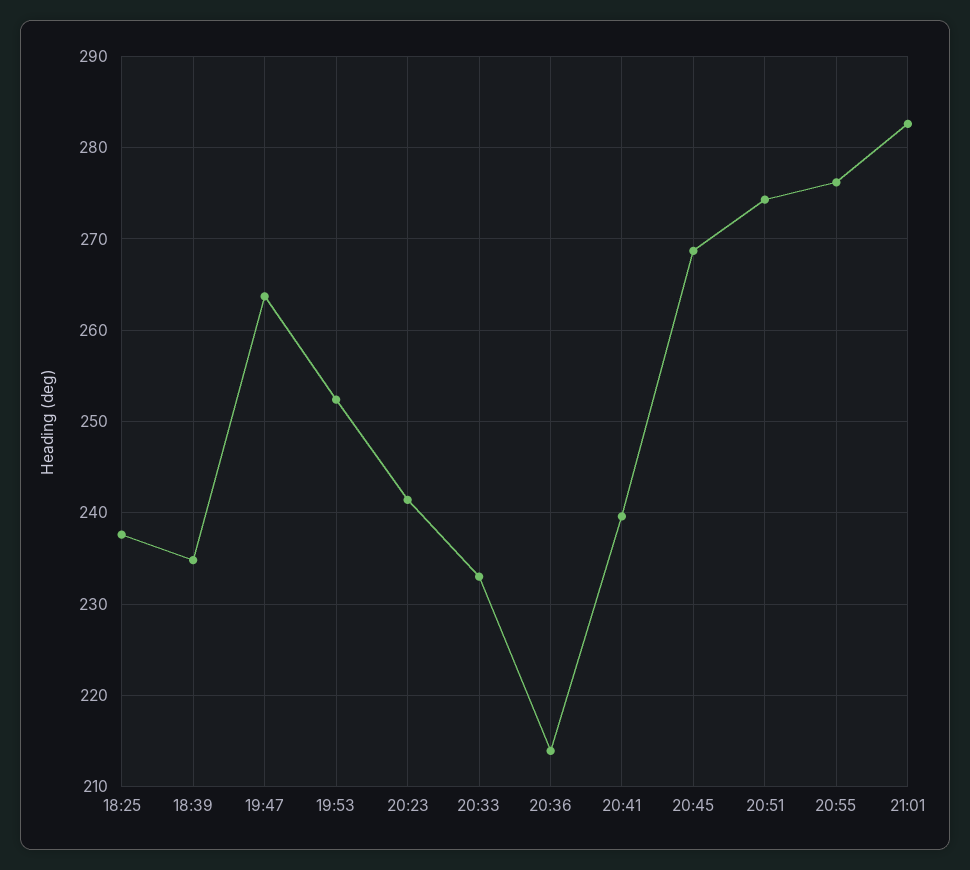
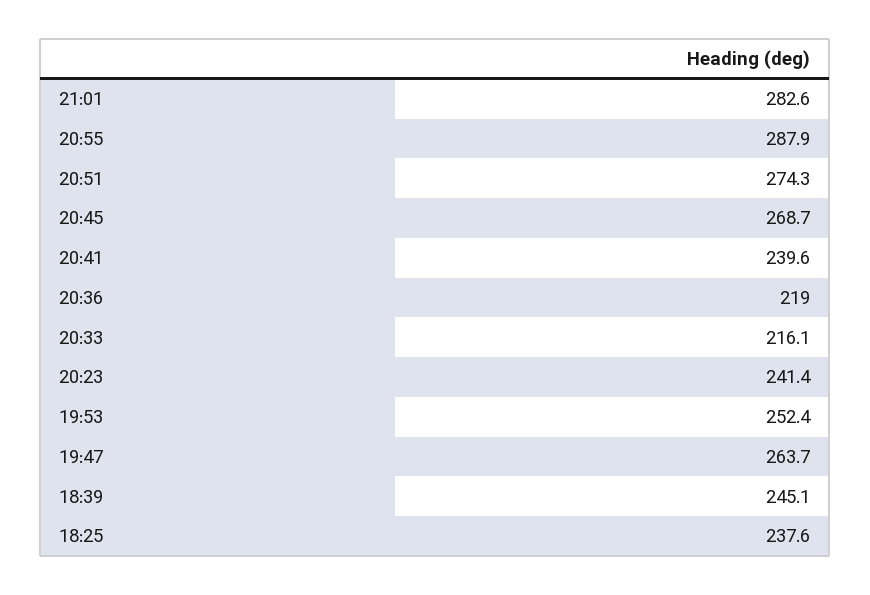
  {
    "18:25": 237.6,
-   "18:39": 235,
+   "18:39": 245.1,
    "19:47": 263.7,
    "19:53": 252.4,
    "20:23": 241.4,
-   "20:33": 233,
+   "20:33": 216.1,
-   "20:36": 214,
+   "20:36": 219,
    "20:41": 239.6,
    "20:45": 268.7,
    "20:51": 274.3,
-   "20:55": 276,
+   "20:55": 287.9,
    "21:01": 282.6
  }

